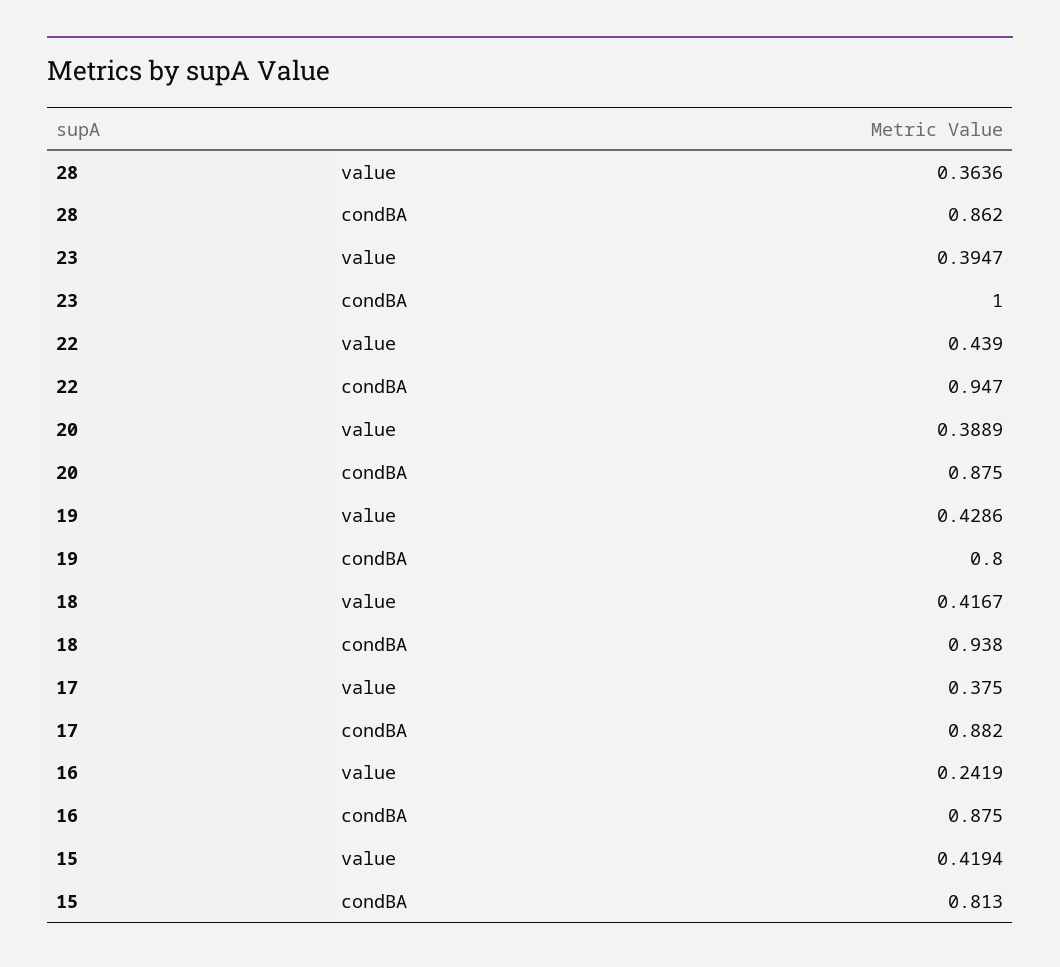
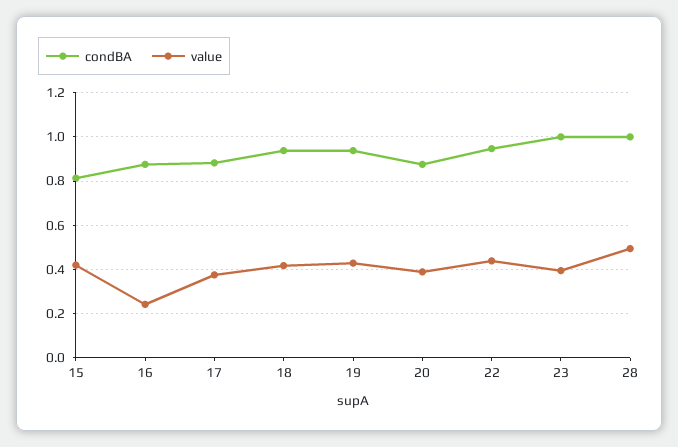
  {
    "value": {
-     "28": 0.3636,
+     "28": 0.5,
      "23": 0.3947,
      "22": 0.439,
      "20": 0.3889,
      "19": 0.4286,
      "18": 0.4167,
      "17": 0.375,
      "16": 0.2419,
      "15": 0.4194
    },
    "condBA": {
-     "28": 0.862,
+     "28": 1,
      "23": 1,
      "22": 0.947,
      "20": 0.875,
-     "19": 0.8,
+     "19": 0.95,
      "18": 0.938,
      "17": 0.882,
      "16": 0.875,
      "15": 0.813
    }
  }

